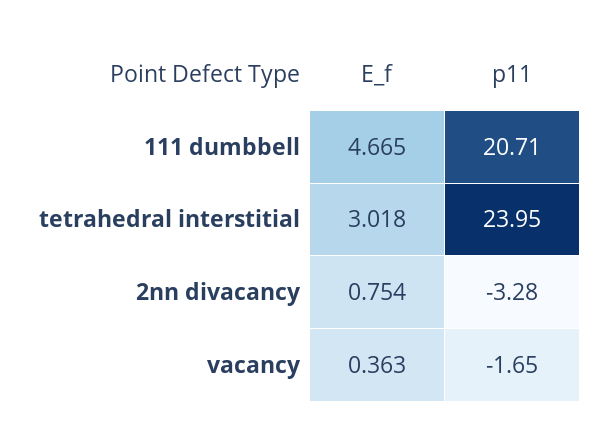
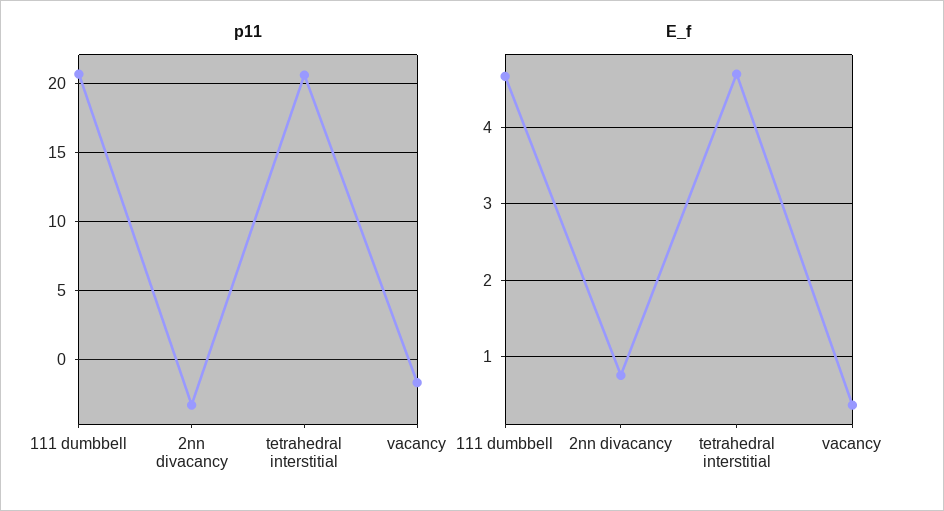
  {
    "E_f": {
      "111 dumbbell": 4.665,
-     "tetrahedral interstitial": 3.018,
+     "tetrahedral interstitial": 4.7,
      "2nn divacancy": 0.754,
      "vacancy": 0.363
    },
    "p11": {
      "111 dumbbell": 20.71,
-     "tetrahedral interstitial": 23.95,
+     "tetrahedral interstitial": 20.5,
      "2nn divacancy": -3.28,
      "vacancy": -1.65
    }
  }

